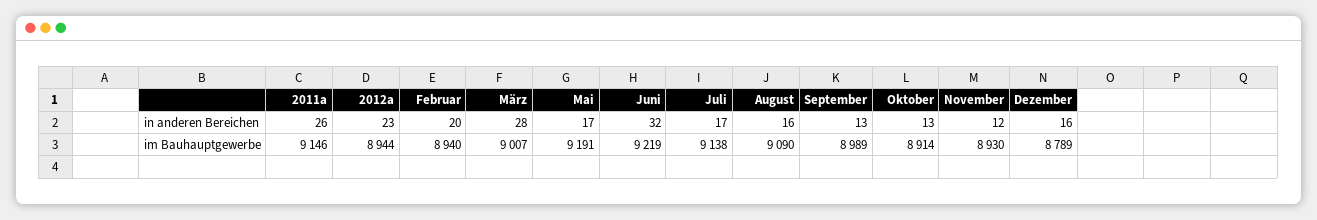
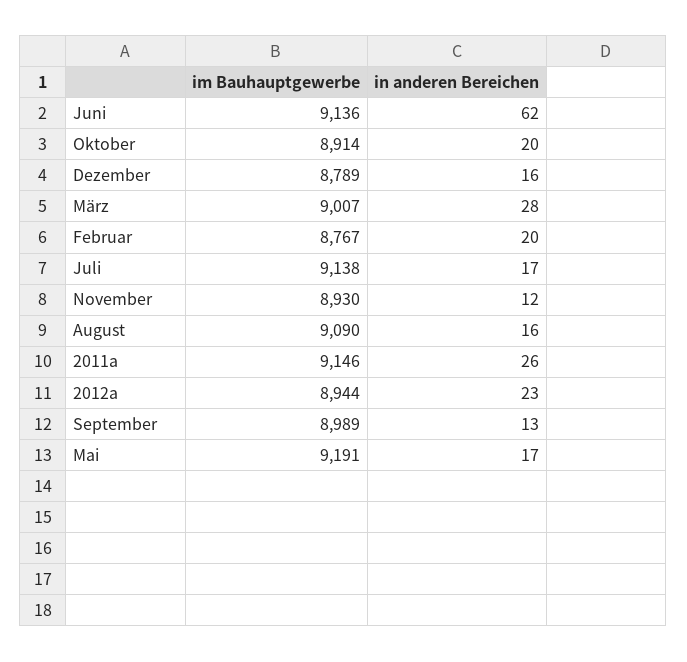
  {
    "2011a": {
      "in anderen Bereichen": 26,
      "im Bauhauptgewerbe": 9146
    },
    "2012a": {
      "in anderen Bereichen": 23,
      "im Bauhauptgewerbe": 8944
    },
    "Februar": {
      "in anderen Bereichen": 20,
-     "im Bauhauptgewerbe": 8940
+     "im Bauhauptgewerbe": 8767
    },
    "März": {
      "in anderen Bereichen": 28,
      "im Bauhauptgewerbe": 9007
    },
    "Mai": {
      "in anderen Bereichen": 17,
      "im Bauhauptgewerbe": 9191
    },
    "Juni": {
-     "in anderen Bereichen": 32,
+     "in anderen Bereichen": 62,
-     "im Bauhauptgewerbe": 9219
+     "im Bauhauptgewerbe": 9136
    },
    "Juli": {
      "in anderen Bereichen": 17,
      "im Bauhauptgewerbe": 9138
    },
    "August": {
      "in anderen Bereichen": 16,
      "im Bauhauptgewerbe": 9090
    },
    "September": {
      "in anderen Bereichen": 13,
      "im Bauhauptgewerbe": 8989
    },
    "Oktober": {
-     "in anderen Bereichen": 13,
+     "in anderen Bereichen": 20,
      "im Bauhauptgewerbe": 8914
    },
    "November": {
      "in anderen Bereichen": 12,
      "im Bauhauptgewerbe": 8930
    },
    "Dezember": {
      "in anderen Bereichen": 16,
      "im Bauhauptgewerbe": 8789
    }
  }

